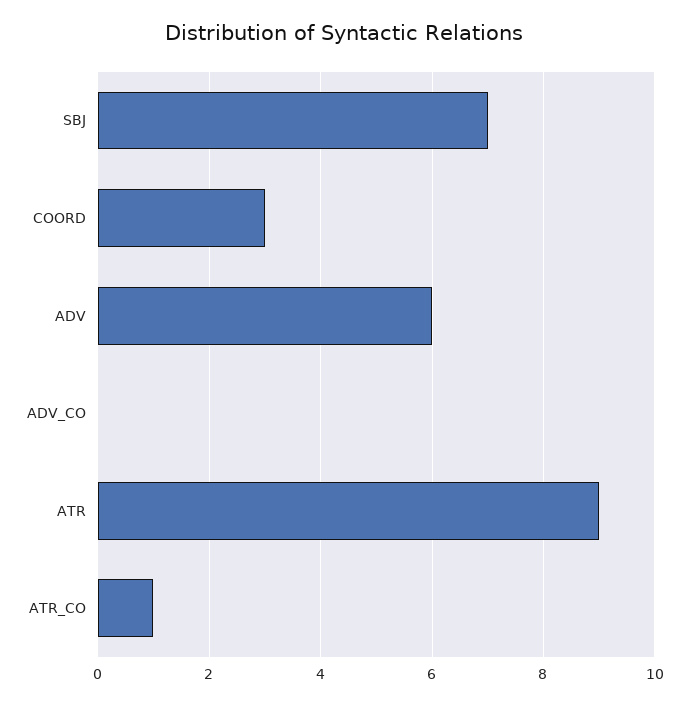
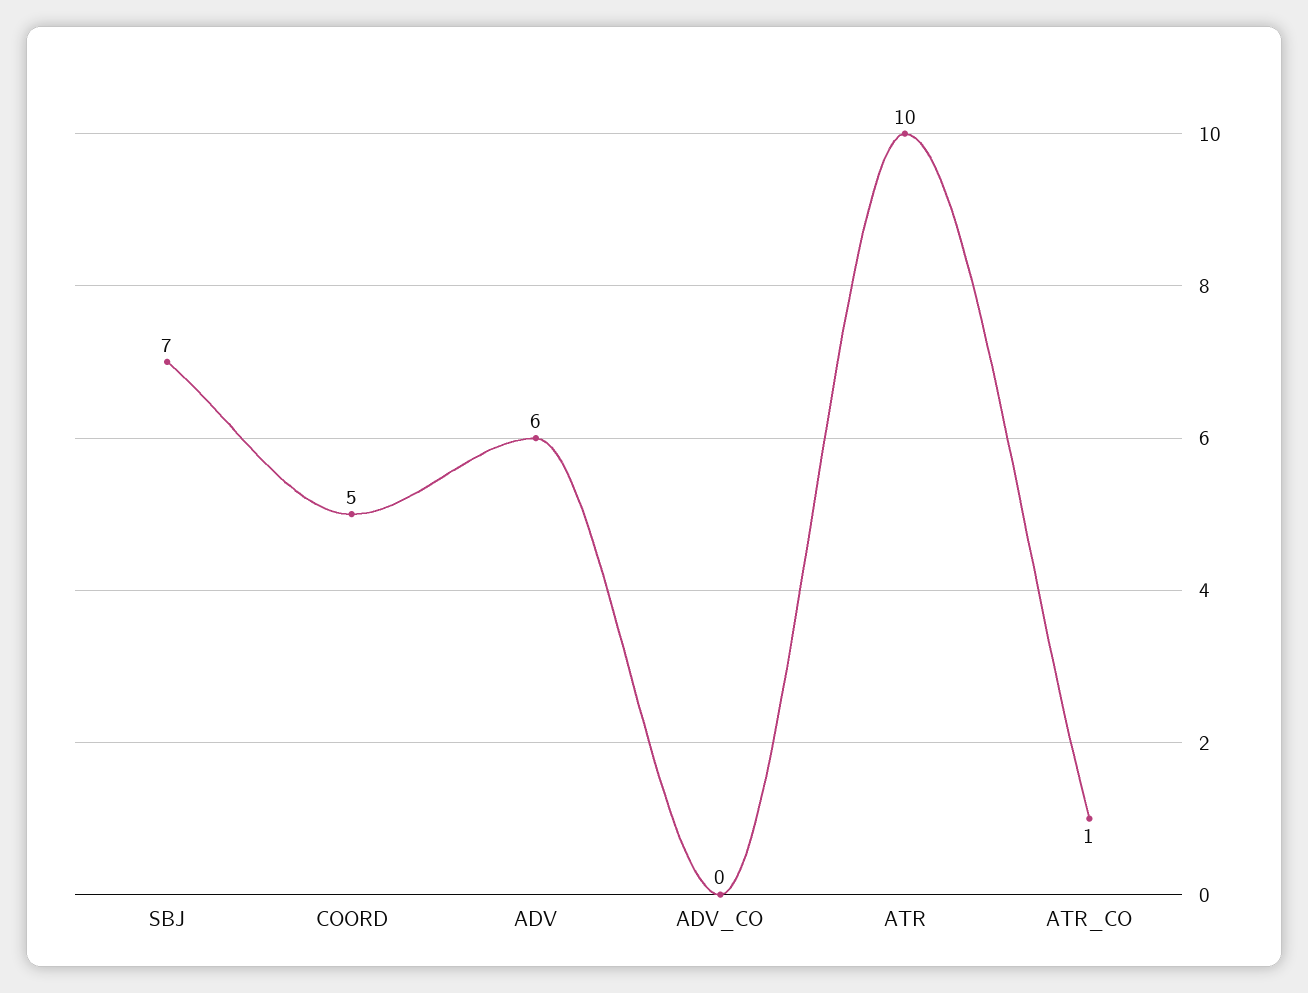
  {
    "SBJ": 7,
-   "COORD": 3,
+   "COORD": 5,
    "ADV": 6,
    "ADV_CO": 0,
-   "ATR": 9,
+   "ATR": 10,
    "ATR_CO": 1
  }

